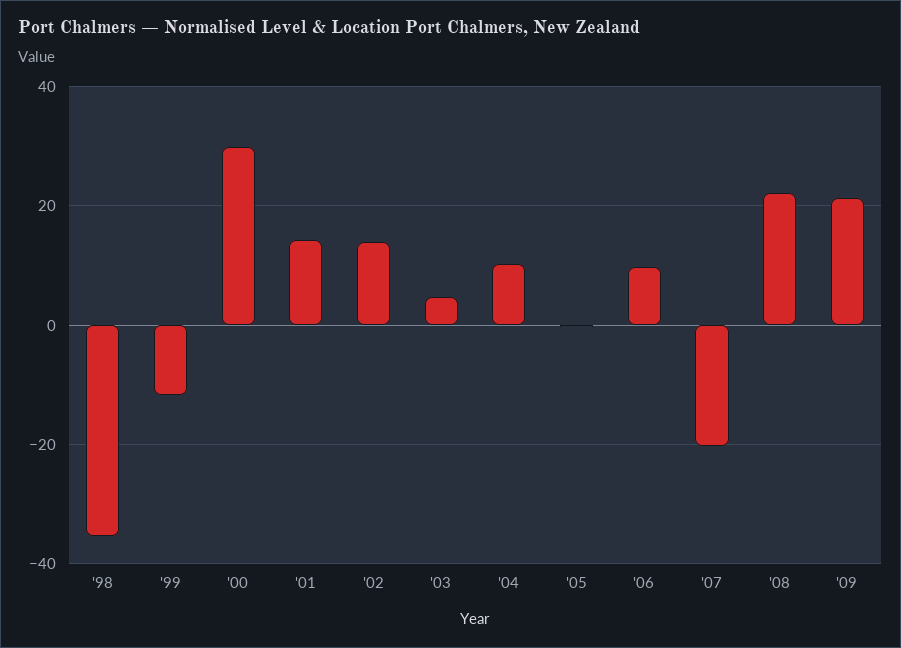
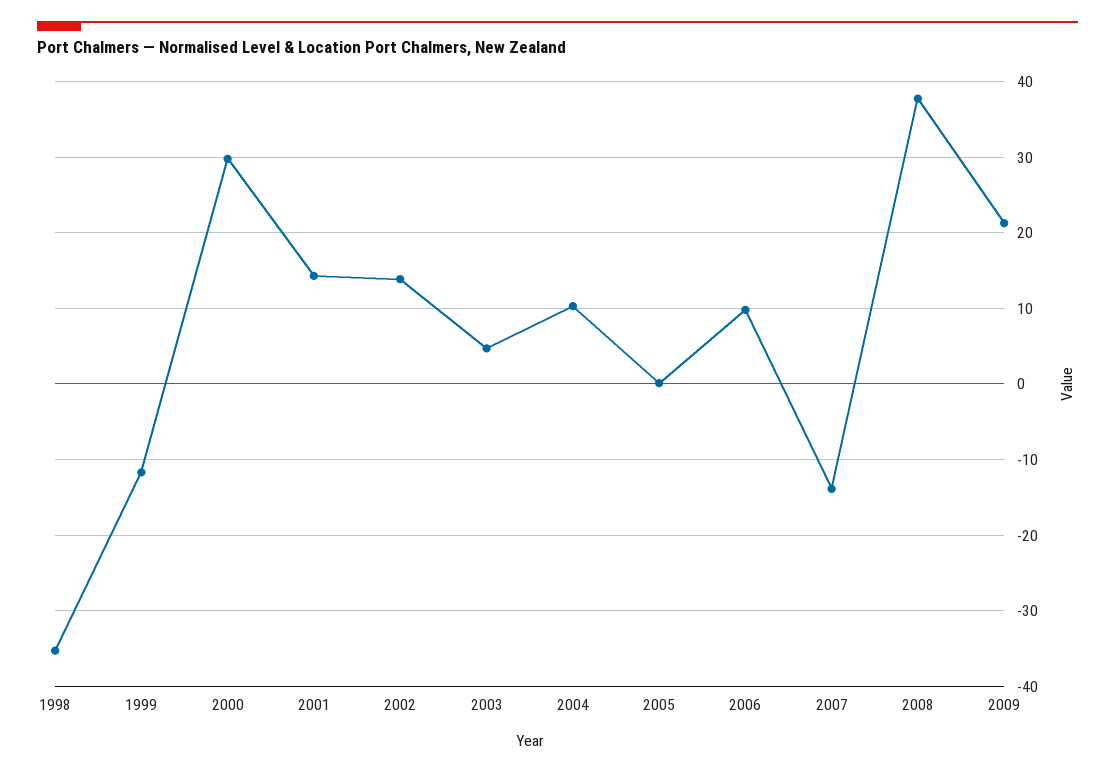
  {
    "'98": -35,
    "'99": -12,
    "'00": 30,
    "'01": 14,
    "'02": 14,
    "'03": 5,
    "'04": 10,
    "'05": 0,
    "'06": 10,
-   "'07": -20,
+   "'07": -14,
-   "'08": 22,
+   "'08": 38,
    "'09": 21
  }

